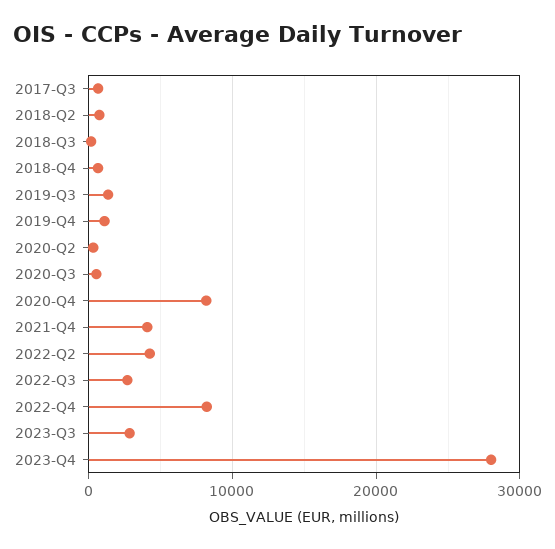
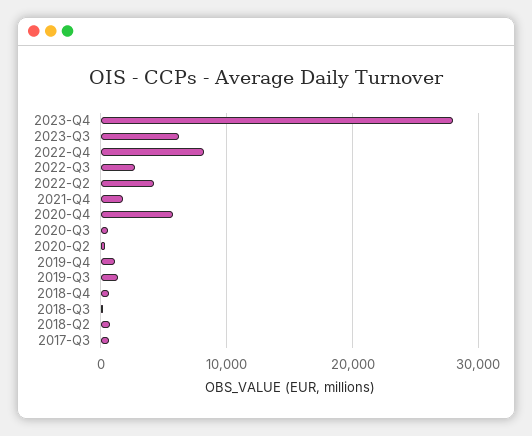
  {
    "2017-Q3": 1000,
    "2018-Q2": 1000,
    "2018-Q3": 0,
    "2018-Q4": 1000,
    "2019-Q3": 1000,
    "2019-Q4": 1000,
    "2020-Q2": 0,
    "2020-Q3": 1000,
-   "2020-Q4": 8000,
+   "2020-Q4": 6000,
-   "2021-Q4": 4000,
+   "2021-Q4": 2000,
    "2022-Q2": 4000,
    "2022-Q3": 3000,
    "2022-Q4": 8000,
-   "2023-Q3": 3000,
+   "2023-Q3": 6000,
    "2023-Q4": 28000
  }

